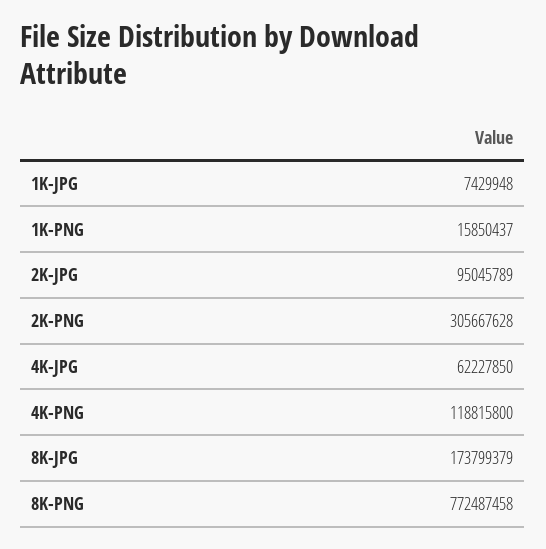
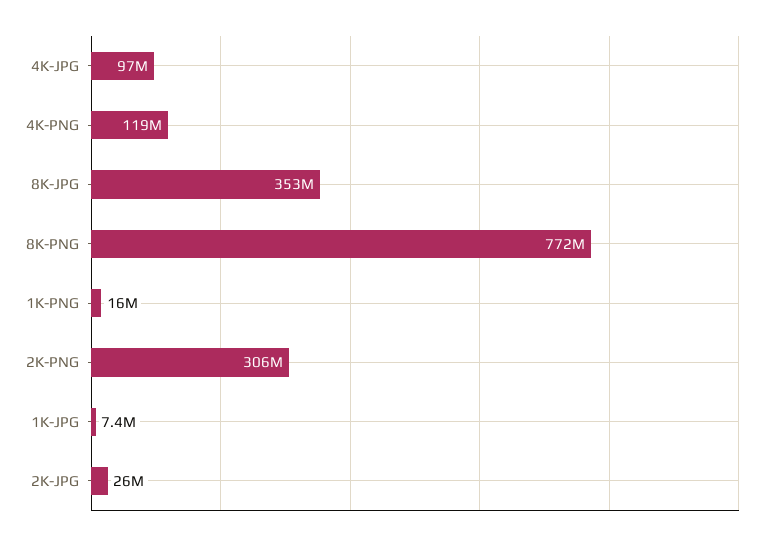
  {
    "1K-JPG": 7429948,
    "1K-PNG": 15850437,
-   "2K-JPG": 95045789,
+   "2K-JPG": 26000000,
    "2K-PNG": 305667628,
-   "4K-JPG": 62227850,
+   "4K-JPG": 97000000,
    "4K-PNG": 118815800,
-   "8K-JPG": 173799379,
+   "8K-JPG": 353000000,
    "8K-PNG": 772487458
  }

